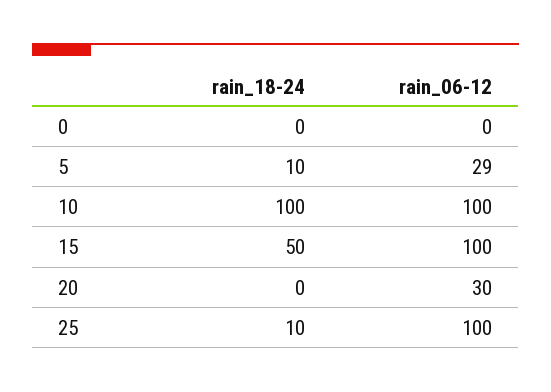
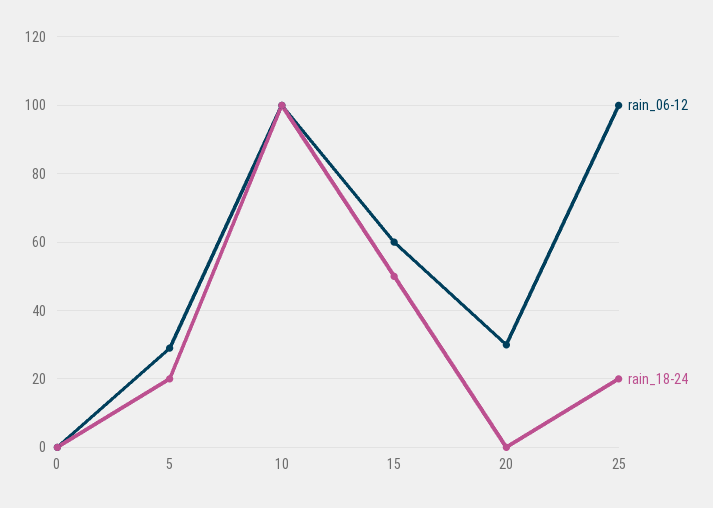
  {
    "rain_18-24": {
      "0": 0,
-     "5": 10,
+     "5": 20,
      "10": 100,
      "15": 50,
      "20": 0,
-     "25": 10
+     "25": 20
    },
    "rain_06-12": {
      "0": 0,
      "5": 29,
      "10": 100,
-     "15": 100,
+     "15": 60,
      "20": 30,
      "25": 100
    }
  }

